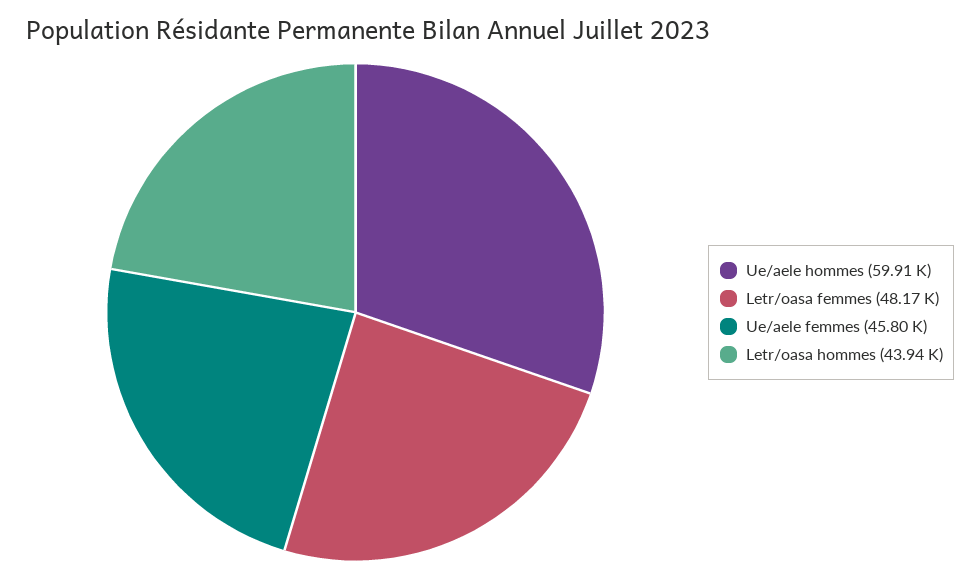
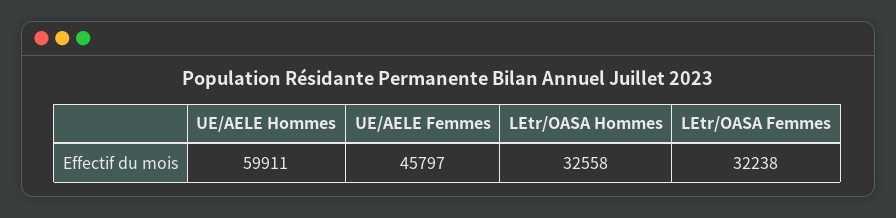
  {
    "Ue/aele hommes": 59911,
-   "Letr/oasa femmes": 48170,
+   "Letr/oasa femmes": 32238,
    "Ue/aele femmes": 45797,
-   "Letr/oasa hommes": 43940
+   "Letr/oasa hommes": 32558
  }

